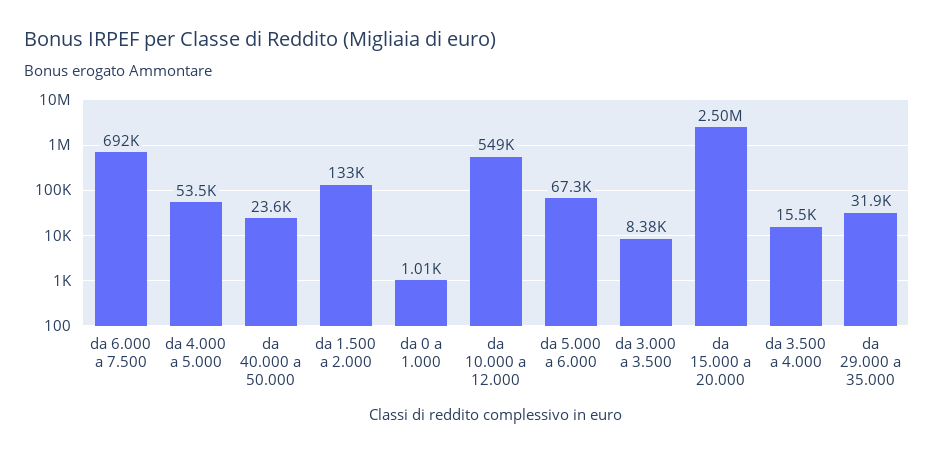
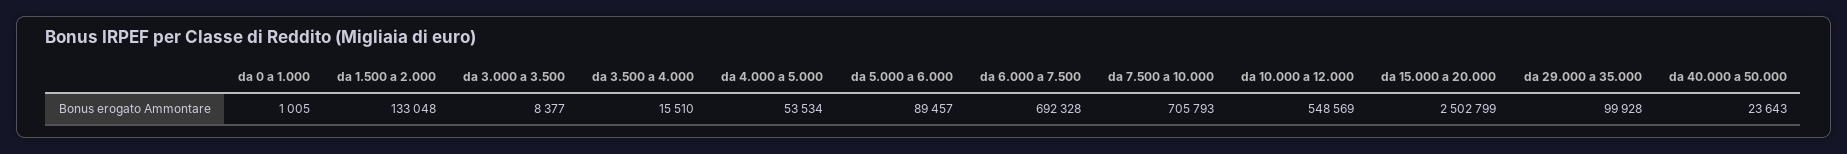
  {
    "da 6.000 a 7.500": 692328,
    "da 4.000 a 5.000": 53534,
    "da 40.000 a 50.000": 23643,
    "da 1.500 a 2.000": 133048,
    "da 0 a 1.000": 1005,
    "da 10.000 a 12.000": 548569,
-   "da 5.000 a 6.000": 67300,
+   "da 5.000 a 6.000": 89457,
    "da 3.000 a 3.500": 8377,
    "da 15.000 a 20.000": 2502799,
    "da 3.500 a 4.000": 15510,
-   "da 29.000 a 35.000": 31900
+   "da 29.000 a 35.000": 99928,
+   "da 7.500 a 10.000": 705793
  }

